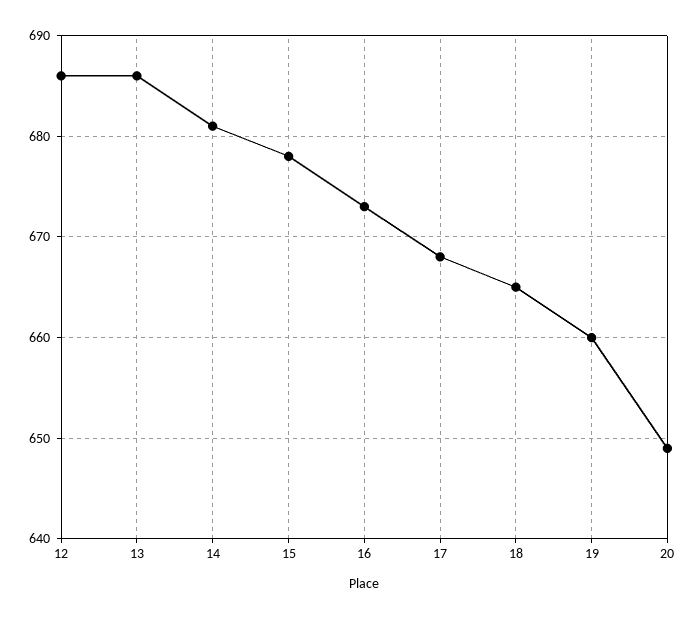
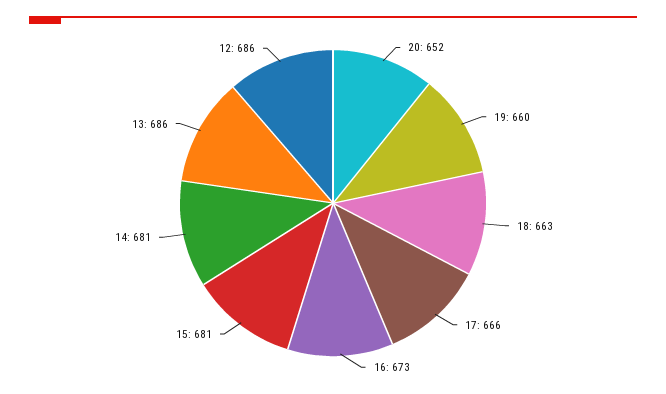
  {
    "12": 686,
    "13": 686,
    "14": 681,
-   "15": 678,
+   "15": 681,
    "16": 673,
-   "17": 668,
+   "17": 666,
-   "18": 665,
+   "18": 663,
    "19": 660,
-   "20": 649
+   "20": 652
  }

